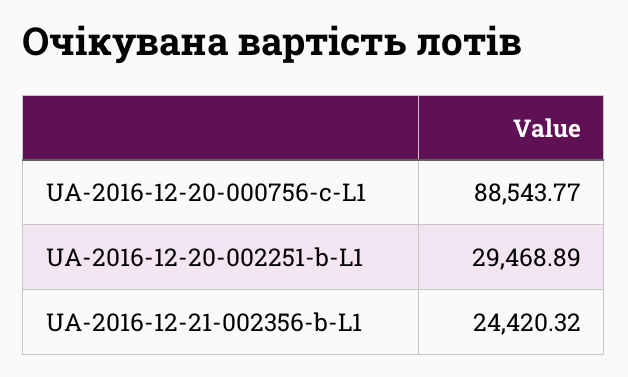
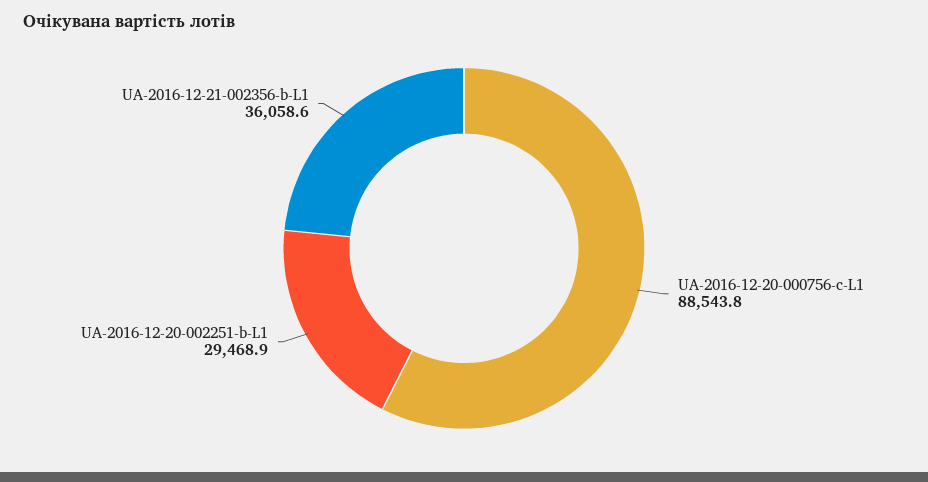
  {
    "UA-2016-12-20-000756-c-L1": 88543.77,
    "UA-2016-12-20-002251-b-L1": 29468.89,
-   "UA-2016-12-21-002356-b-L1": 24420.32
+   "UA-2016-12-21-002356-b-L1": 36058.6
  }

